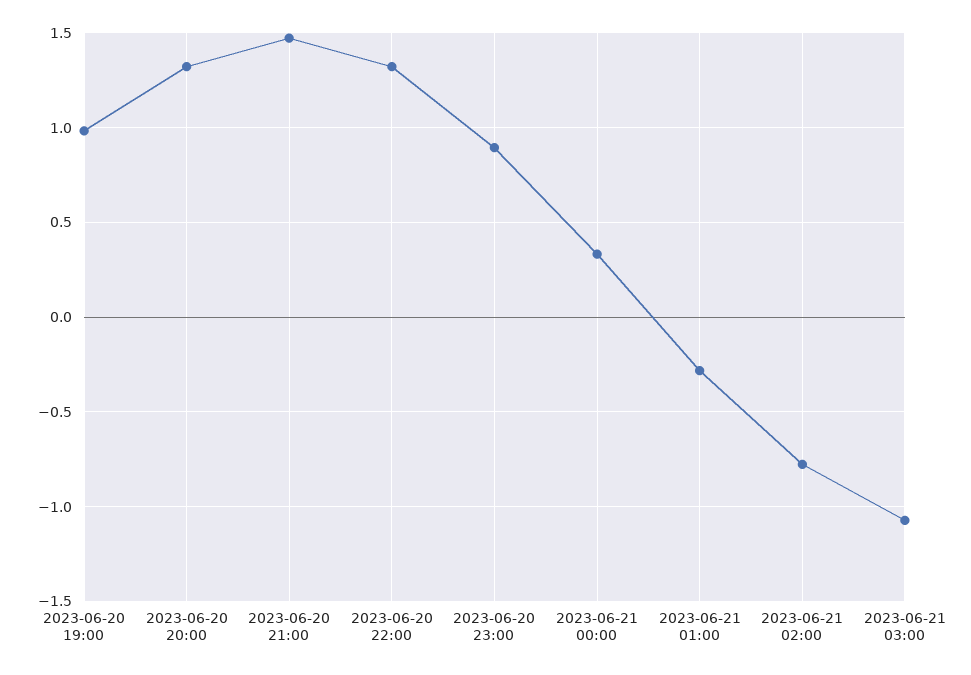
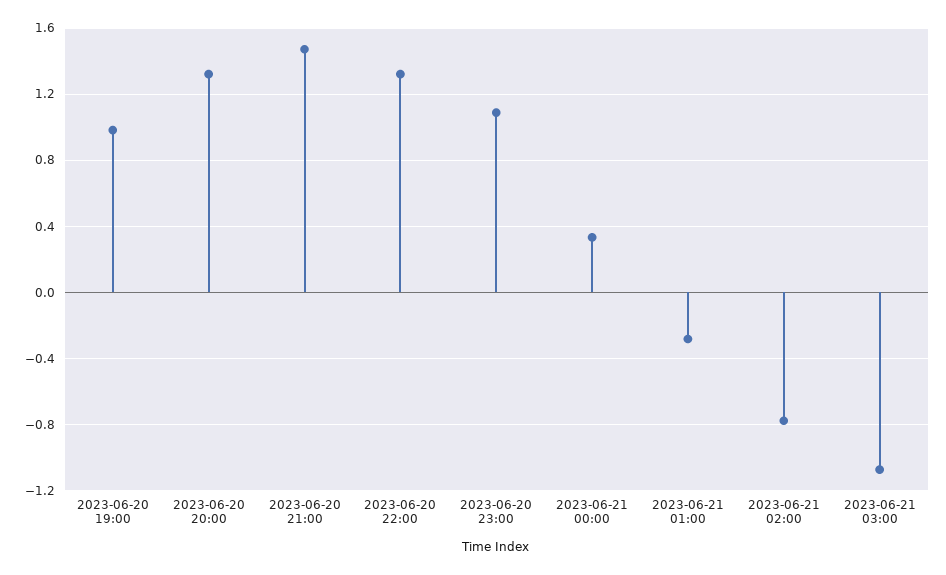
  {
    "2023-06-20 19:00": 1,
    "2023-06-20 20:00": 1.3,
    "2023-06-20 21:00": 1.45,
    "2023-06-20 22:00": 1.3,
-   "2023-06-20 23:00": 0.9,
+   "2023-06-20 23:00": 1.1,
    "2023-06-21 00:00": 0.35,
    "2023-06-21 01:00": -0.3,
    "2023-06-21 02:00": -0.8,
    "2023-06-21 03:00": -1.05
  }

